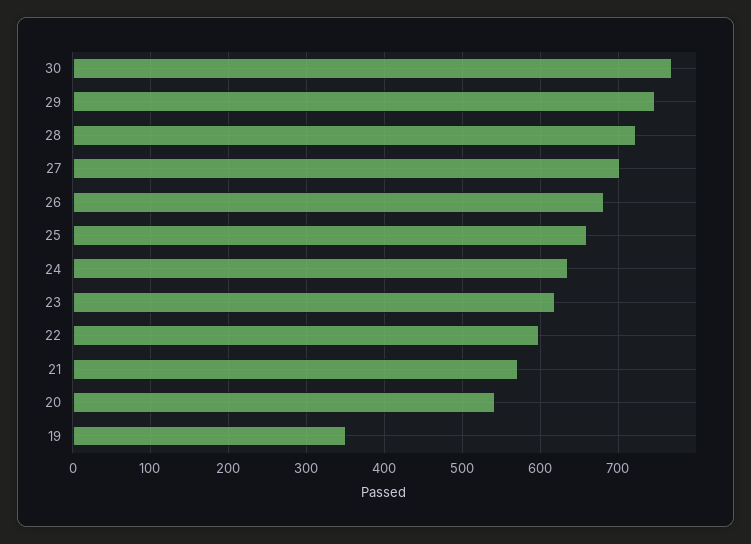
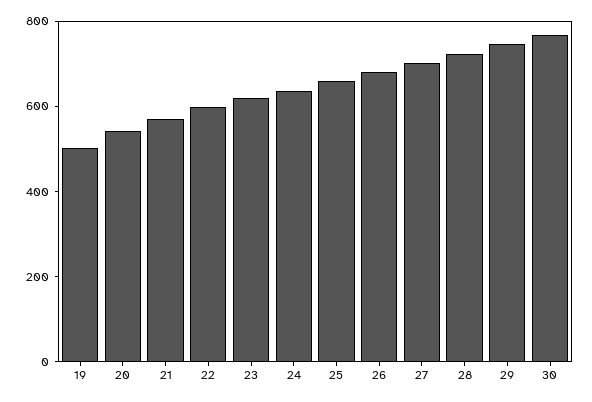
  {
    "30": 770,
    "29": 750,
    "28": 720,
    "27": 700,
    "26": 680,
    "25": 660,
    "24": 640,
    "23": 620,
    "22": 600,
    "21": 570,
    "20": 540,
-   "19": 350
+   "19": 500
  }

